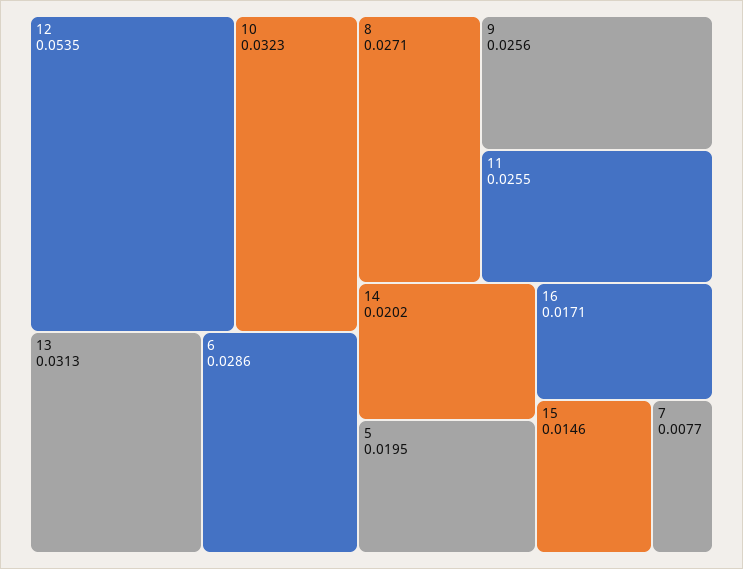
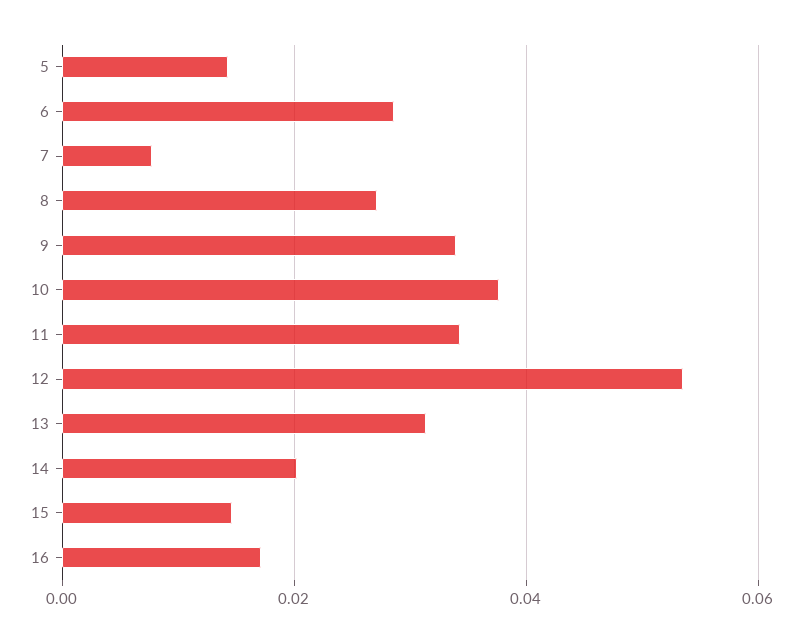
  {
    "12": 0.0535,
-   "10": 0.0323,
+   "10": 0.038,
    "13": 0.0313,
    "6": 0.0286,
    "8": 0.0271,
-   "9": 0.0256,
+   "9": 0.034,
-   "11": 0.0255,
+   "11": 0.034,
    "14": 0.0202,
-   "5": 0.0195,
+   "5": 0.014,
    "16": 0.0171,
    "15": 0.0146,
    "7": 0.0077
  }

